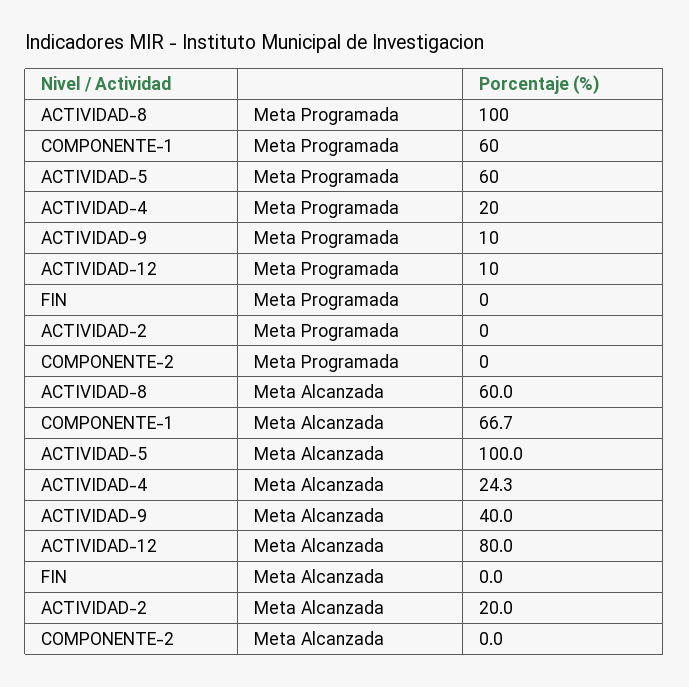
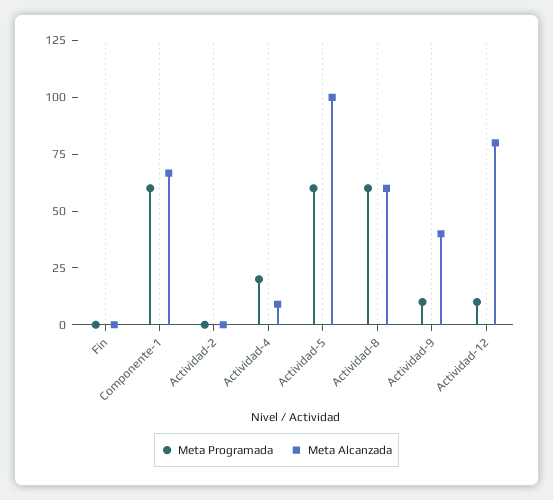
  {
    "Meta Programada": {
-     "ACTIVIDAD-8": 100,
+     "ACTIVIDAD-8": 60,
      "COMPONENTE-1": 60,
      "ACTIVIDAD-5": 60,
      "ACTIVIDAD-4": 20,
      "ACTIVIDAD-9": 10,
      "ACTIVIDAD-12": 10,
      "FIN": 0,
-     "ACTIVIDAD-2": 0,
+     "ACTIVIDAD-2": 0
-     "COMPONENTE-2": 0
    },
    "Meta Alcanzada": {
      "ACTIVIDAD-8": 60,
      "COMPONENTE-1": 66.7,
      "ACTIVIDAD-5": 100,
-     "ACTIVIDAD-4": 24.3,
+     "ACTIVIDAD-4": 10,
      "ACTIVIDAD-9": 40,
      "ACTIVIDAD-12": 80,
      "FIN": 0,
-     "ACTIVIDAD-2": 20,
+     "ACTIVIDAD-2": 0
-     "COMPONENTE-2": 0
    }
  }

